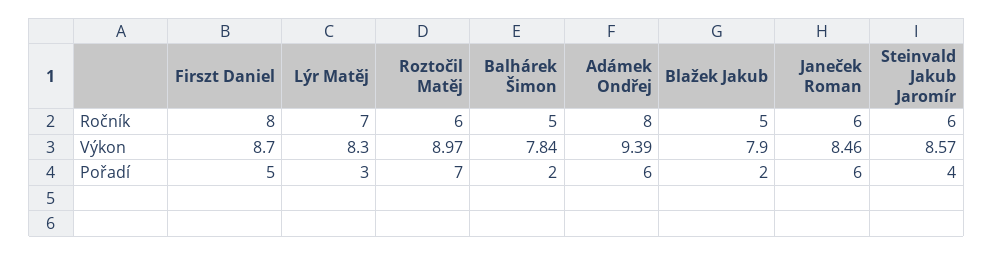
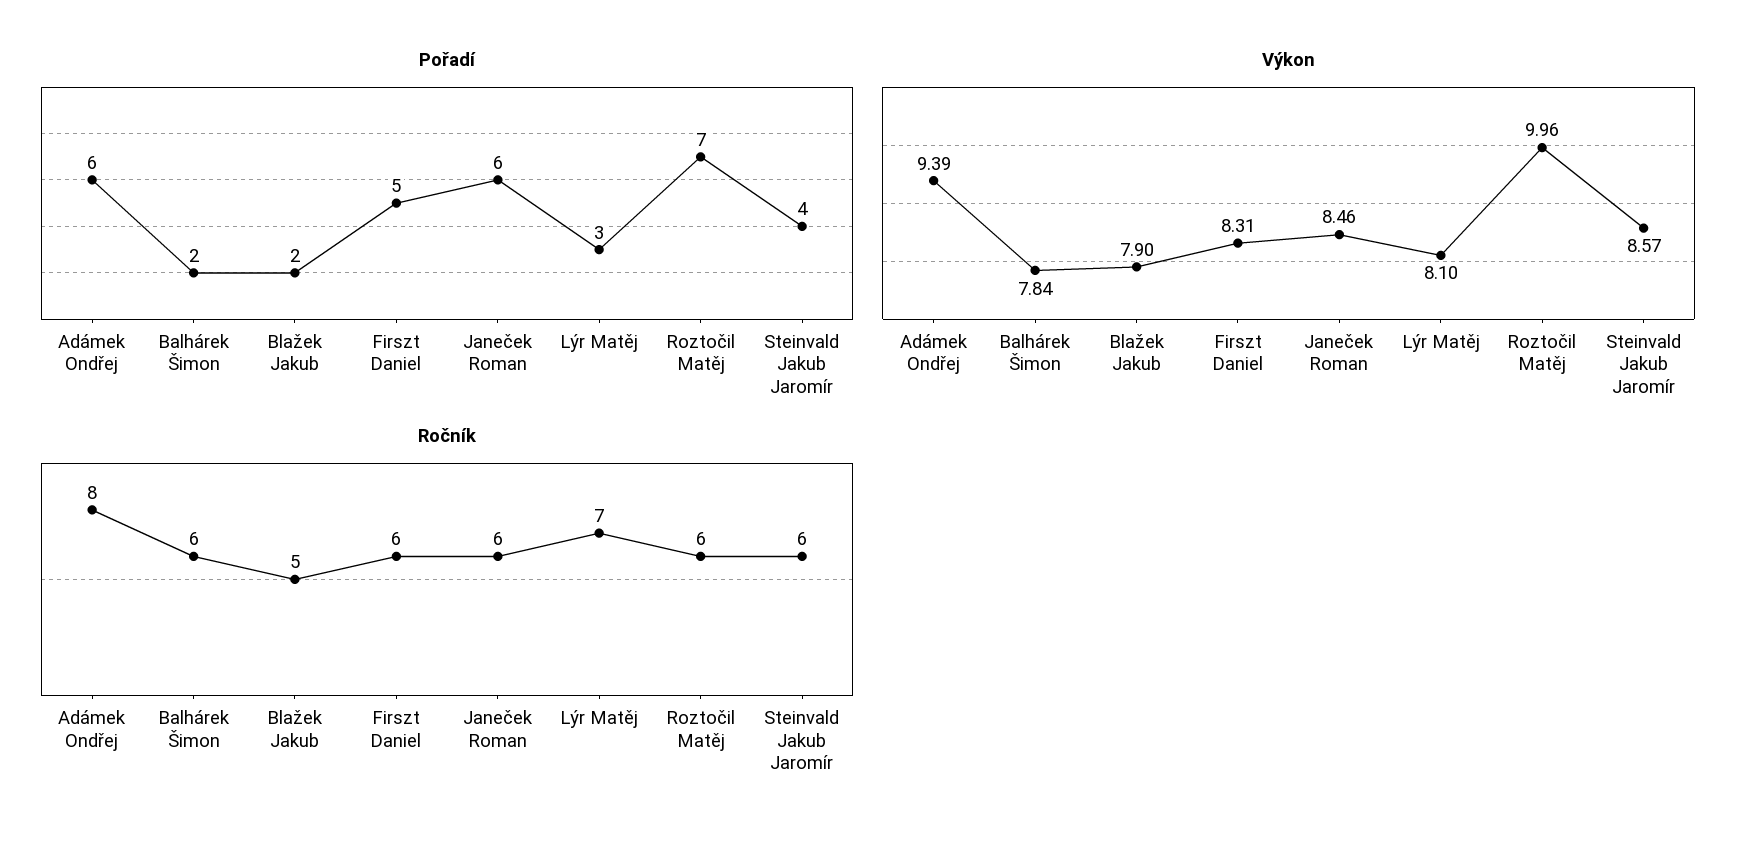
  {
    "Ročník": {
-     "Firszt Daniel": 8,
+     "Firszt Daniel": 6,
      "Lýr Matěj": 7,
      "Roztočil Matěj": 6,
-     "Balhárek Šimon": 5,
+     "Balhárek Šimon": 6,
      "Adámek Ondřej": 8,
      "Blažek Jakub": 5,
      "Janeček Roman": 6,
      "Steinvald Jakub Jaromír": 6
    },
    "Výkon": {
-     "Firszt Daniel": 8.7,
+     "Firszt Daniel": 8.31,
-     "Lýr Matěj": 8.3,
+     "Lýr Matěj": 8.1,
-     "Roztočil Matěj": 8.97,
+     "Roztočil Matěj": 9.96,
      "Balhárek Šimon": 7.84,
      "Adámek Ondřej": 9.39,
      "Blažek Jakub": 7.9,
      "Janeček Roman": 8.46,
      "Steinvald Jakub Jaromír": 8.57
    },
    "Pořadí": {
      "Firszt Daniel": 5,
      "Lýr Matěj": 3,
      "Roztočil Matěj": 7,
      "Balhárek Šimon": 2,
      "Adámek Ondřej": 6,
      "Blažek Jakub": 2,
      "Janeček Roman": 6,
      "Steinvald Jakub Jaromír": 4
    }
  }

